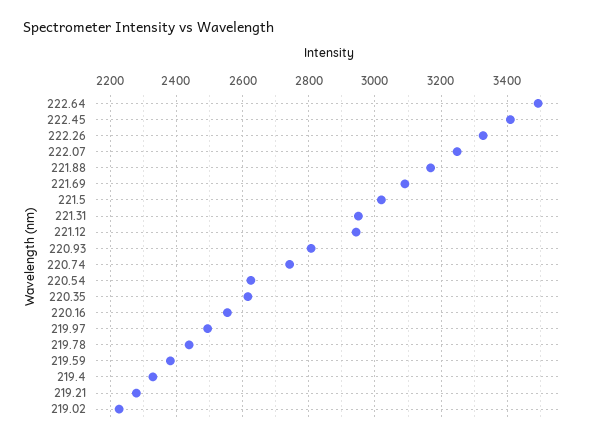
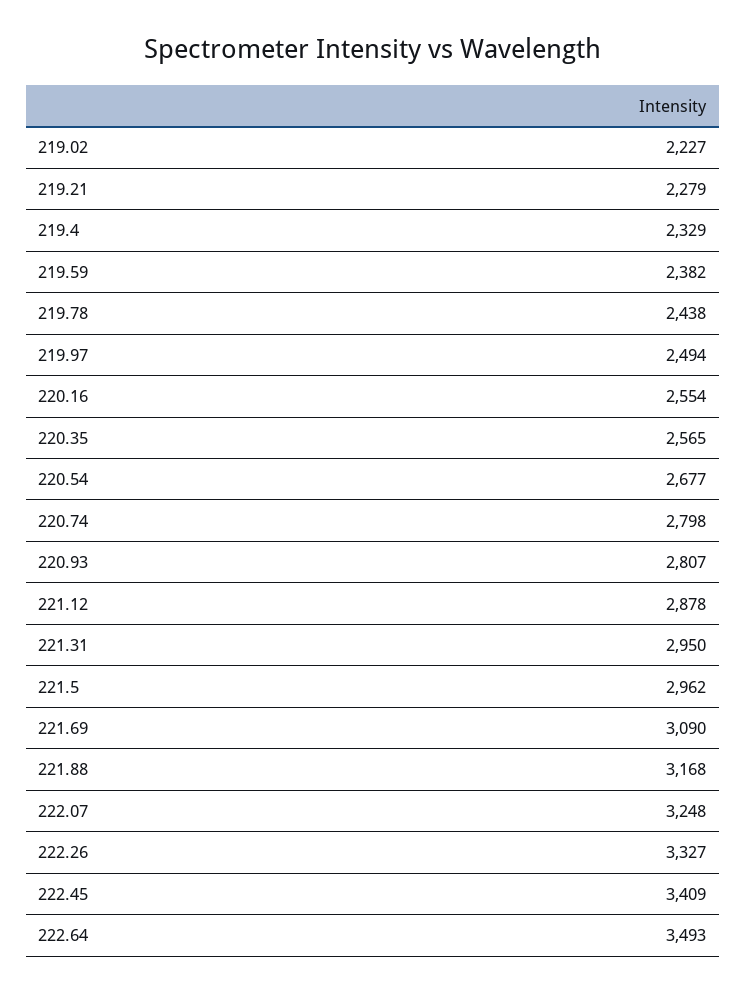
  {
    "222.64": 3493,
    "222.45": 3409,
    "222.26": 3327,
    "222.07": 3248,
    "221.88": 3168,
    "221.69": 3090,
-   "221.5": 3020,
+   "221.5": 2962,
    "221.31": 2950,
-   "221.12": 2940,
+   "221.12": 2878,
    "220.93": 2807,
-   "220.74": 2740,
+   "220.74": 2798,
-   "220.54": 2620,
+   "220.54": 2677,
-   "220.35": 2620,
+   "220.35": 2565,
    "220.16": 2554,
    "219.97": 2494,
    "219.78": 2438,
    "219.59": 2382,
    "219.4": 2329,
    "219.21": 2279,
    "219.02": 2227
  }

